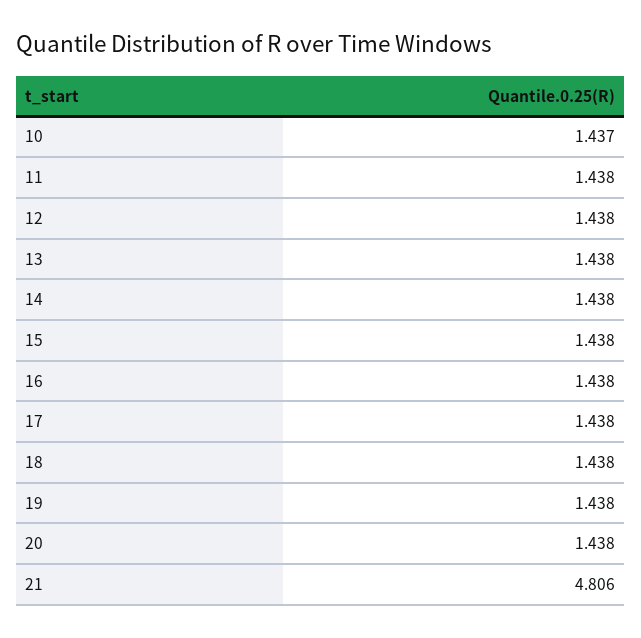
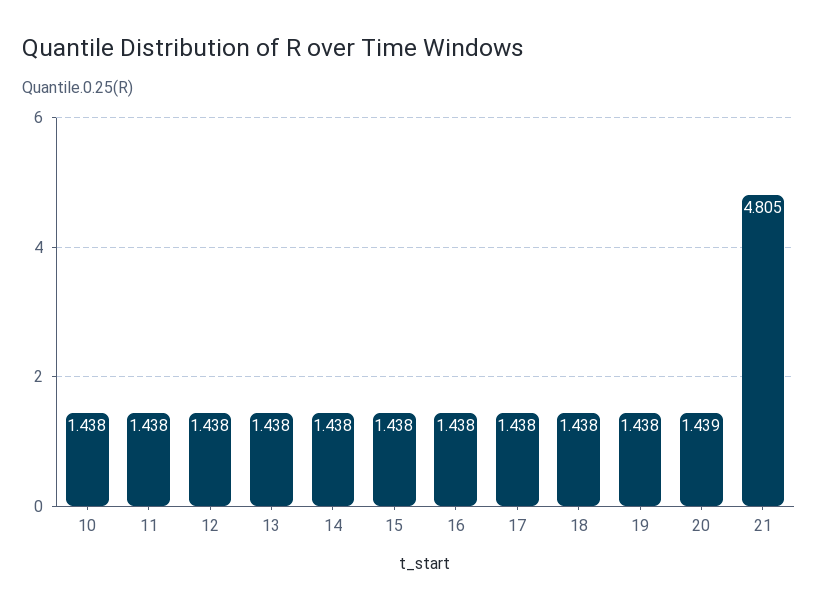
  {
-   "10": 1.437,
+   "10": 1.438,
    "11": 1.438,
    "12": 1.438,
    "13": 1.438,
    "14": 1.438,
    "15": 1.438,
    "16": 1.438,
    "17": 1.438,
    "18": 1.438,
    "19": 1.438,
-   "20": 1.438,
+   "20": 1.439,
-   "21": 4.806
+   "21": 4.805
  }

